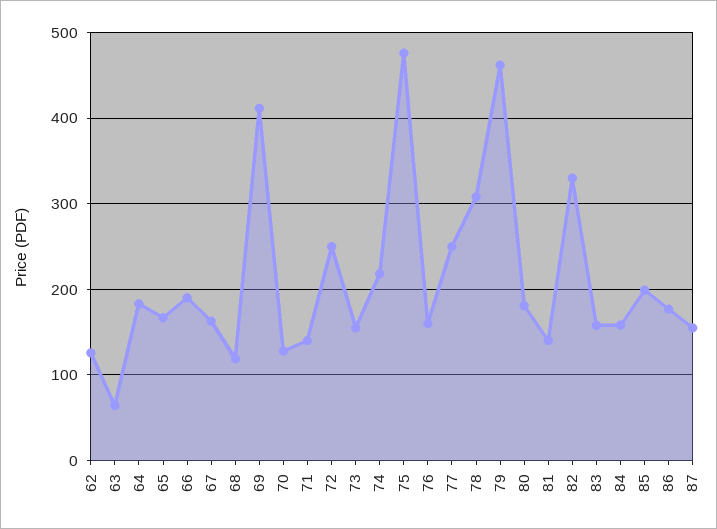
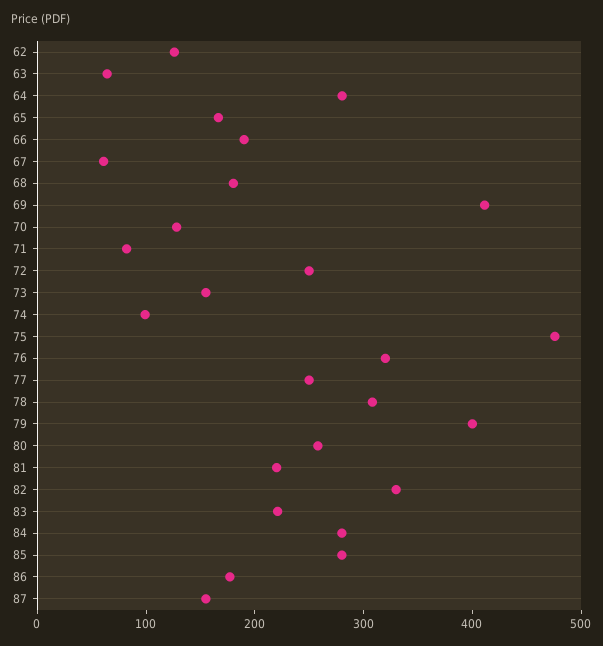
  {
    "62": 130,
    "63": 60,
-   "64": 180,
+   "64": 280,
    "65": 170,
    "66": 190,
-   "67": 160,
+   "67": 60,
-   "68": 120,
+   "68": 180,
    "69": 410,
    "70": 130,
-   "71": 140,
+   "71": 80,
    "72": 250,
    "73": 160,
-   "74": 220,
+   "74": 100,
    "75": 480,
-   "76": 160,
+   "76": 320,
    "77": 250,
    "78": 310,
-   "79": 460,
+   "79": 400,
-   "80": 180,
+   "80": 260,
-   "81": 140,
+   "81": 220,
    "82": 330,
-   "83": 160,
+   "83": 220,
-   "84": 160,
+   "84": 280,
-   "85": 200,
+   "85": 280,
    "86": 180,
    "87": 160
  }

